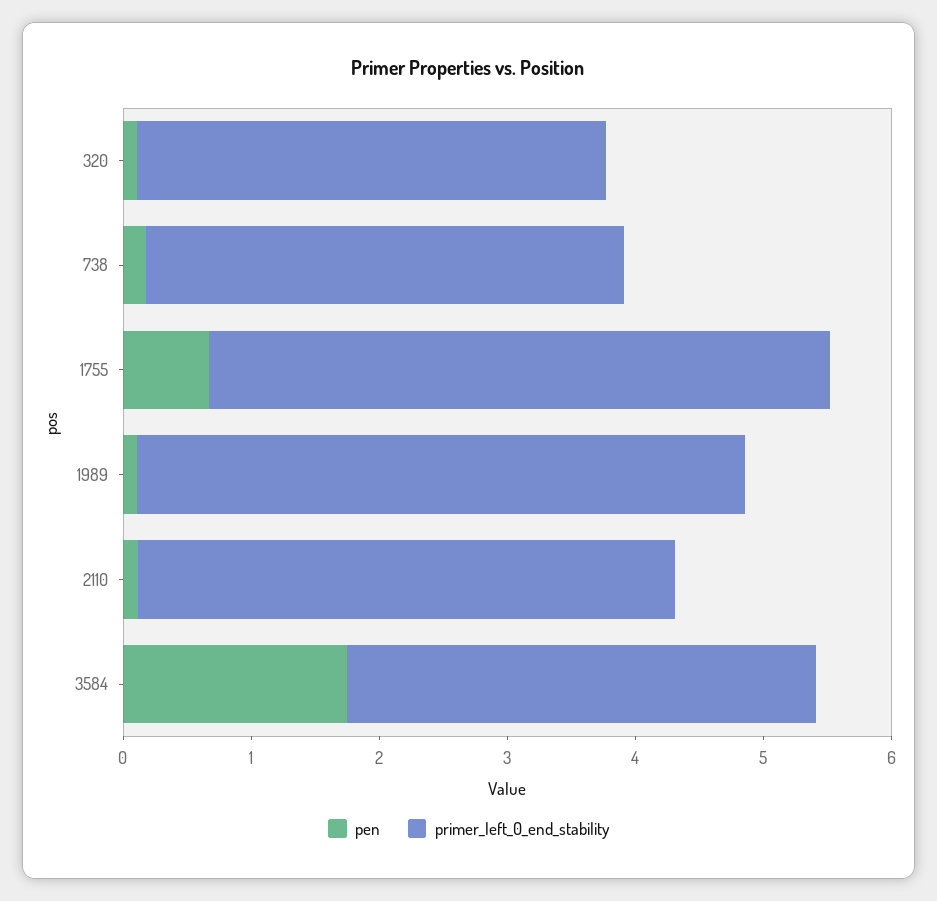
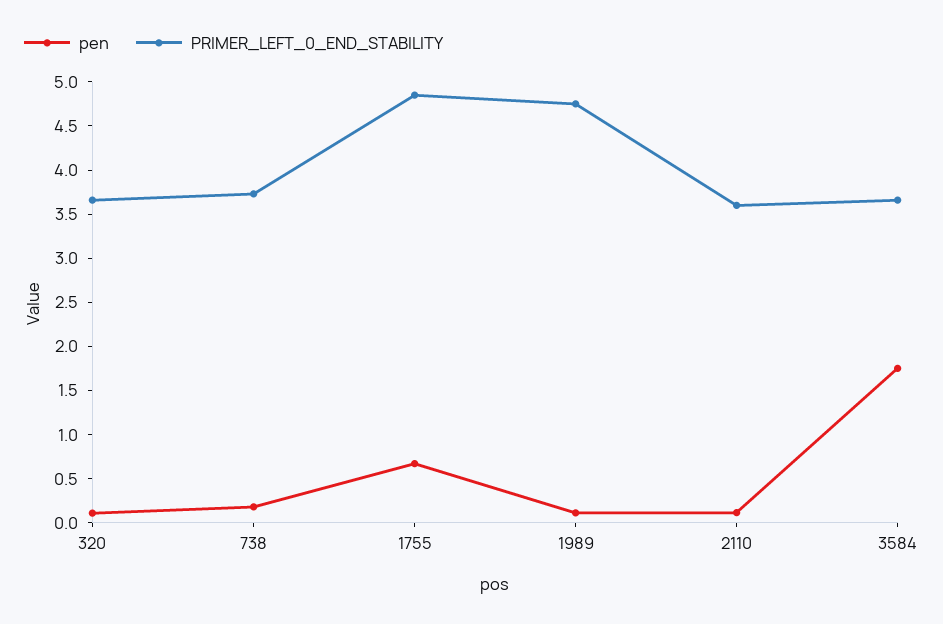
  {
    "pen": {
      "320": 0.1,
      "738": 0.2,
      "1755": 0.7,
      "1989": 0.1,
      "2110": 0.1,
      "3584": 1.8
    },
    "primer_left_0_end_stability": {
      "320": 3.7,
      "738": 3.7,
      "1755": 4.9,
      "1989": 4.8,
-     "2110": 4.2,
+     "2110": 3.6,
      "3584": 3.7
    }
  }

